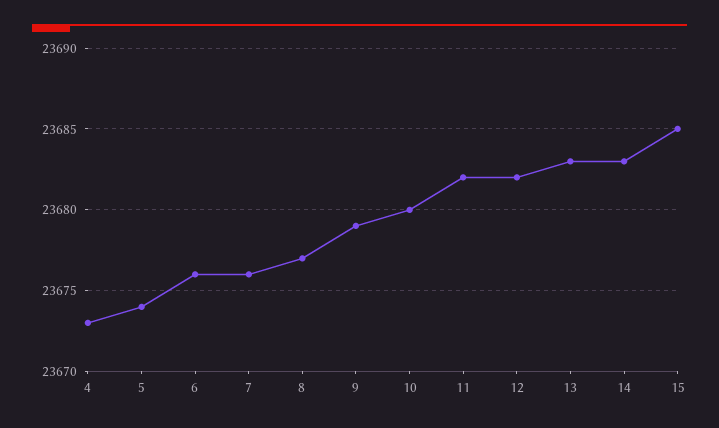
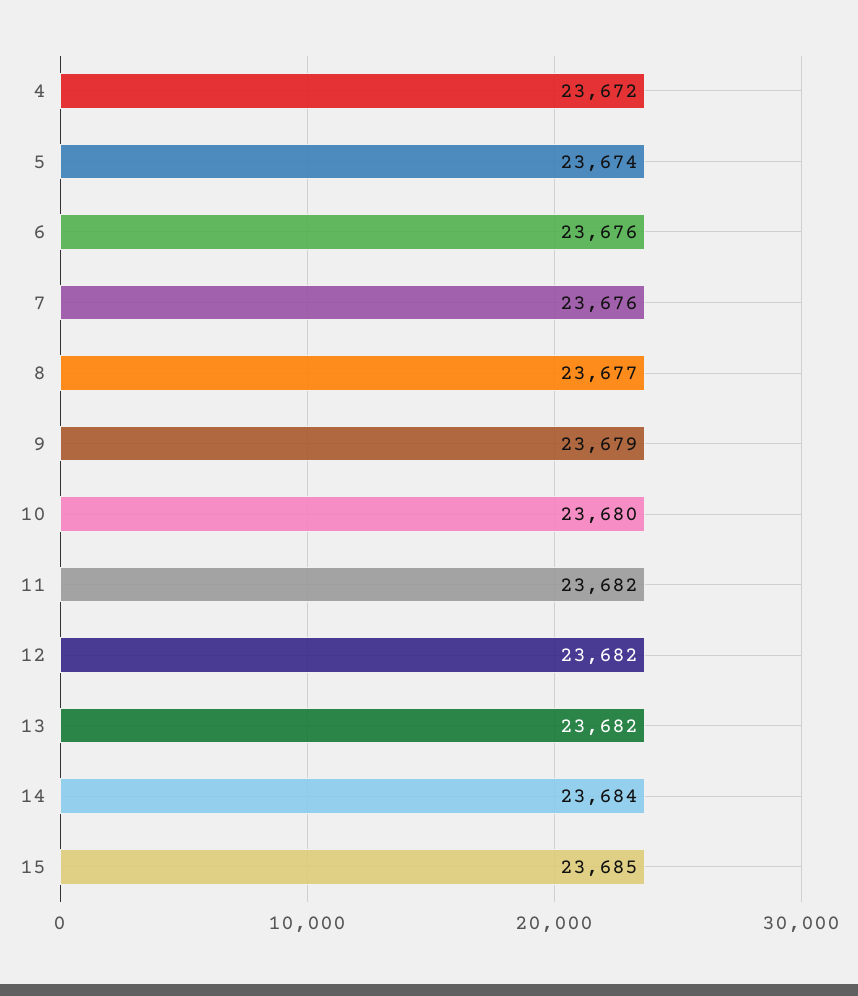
  {
-   "4": 23673,
+   "4": 23672,
    "5": 23674,
    "6": 23676,
    "7": 23676,
    "8": 23677,
    "9": 23679,
    "10": 23680,
    "11": 23682,
    "12": 23682,
-   "13": 23683,
+   "13": 23682,
-   "14": 23683,
+   "14": 23684,
    "15": 23685
  }

